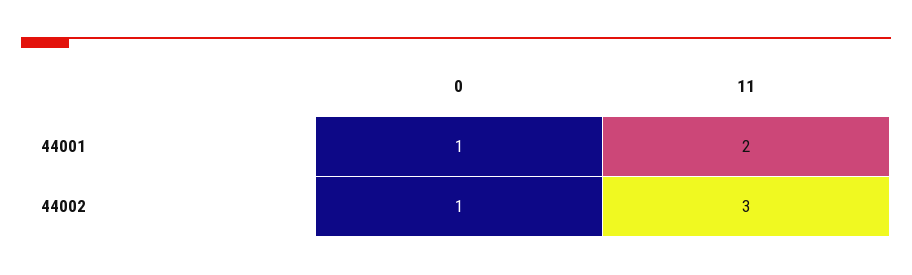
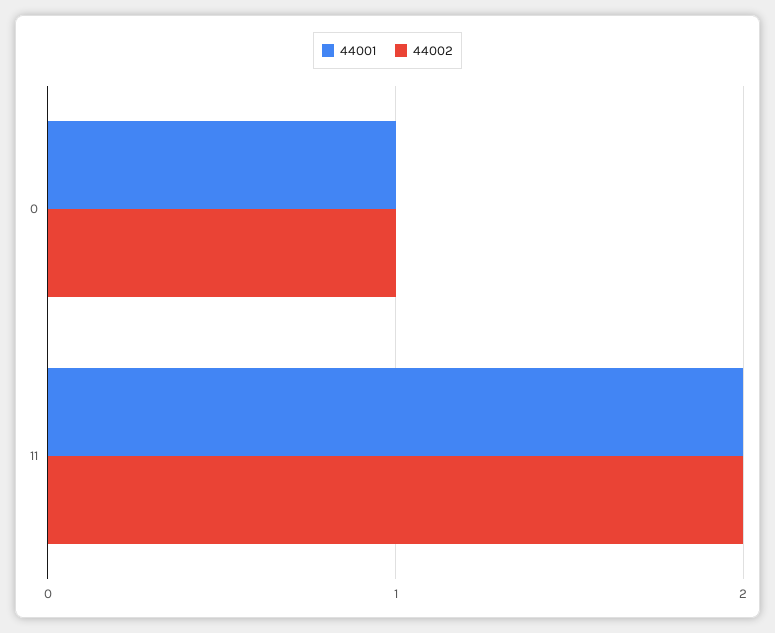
  {
    "44001": {
      "0": 1,
      "11": 2
    },
    "44002": {
      "0": 1,
-     "11": 3
+     "11": 2
    }
  }

